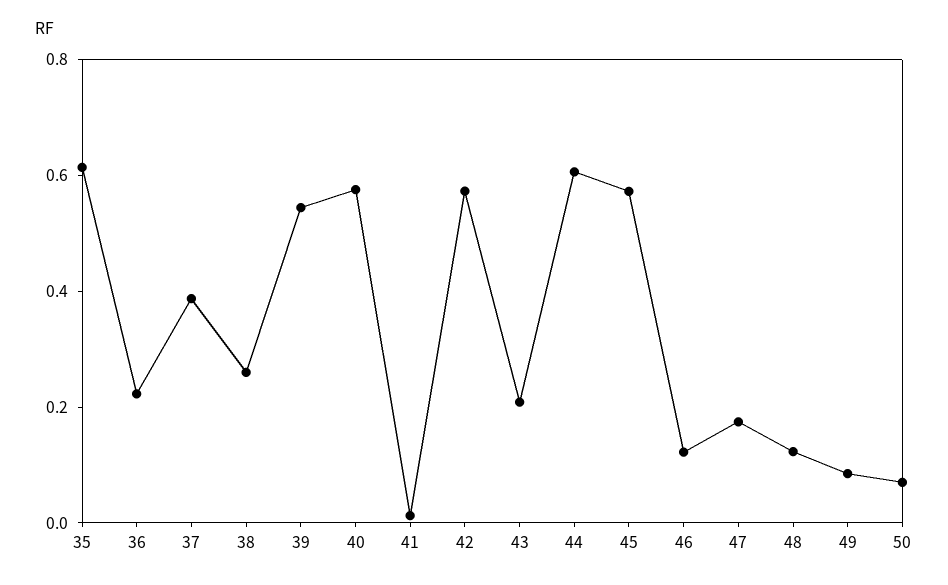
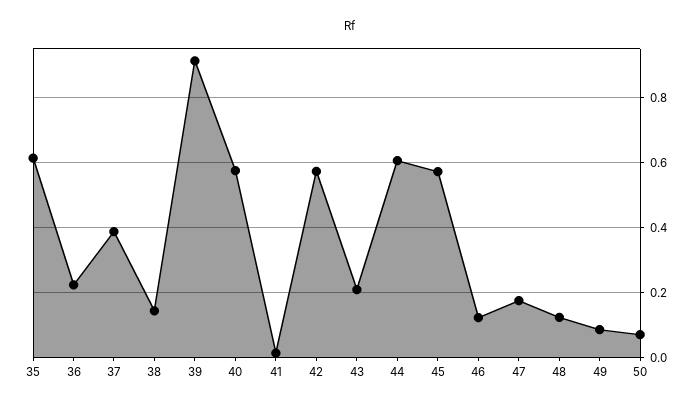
  {
    "35": 0.62,
    "36": 0.22,
    "37": 0.38,
-   "38": 0.25,
+   "38": 0.14,
-   "39": 0.55,
+   "39": 0.92,
    "40": 0.58,
    "41": 0.02,
    "42": 0.58,
    "43": 0.2,
    "44": 0.6,
    "45": 0.58,
    "46": 0.12,
    "47": 0.18,
    "48": 0.12,
    "49": 0.08,
    "50": 0.08
  }

